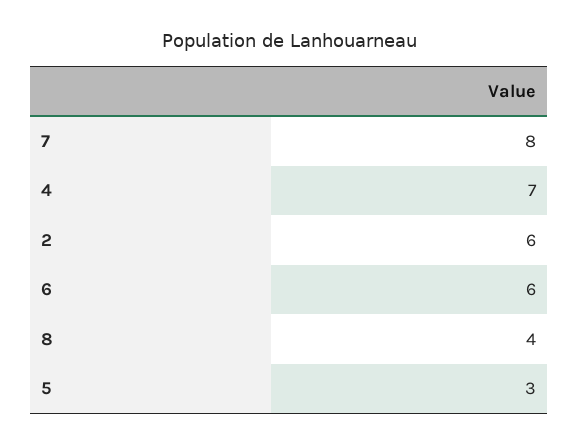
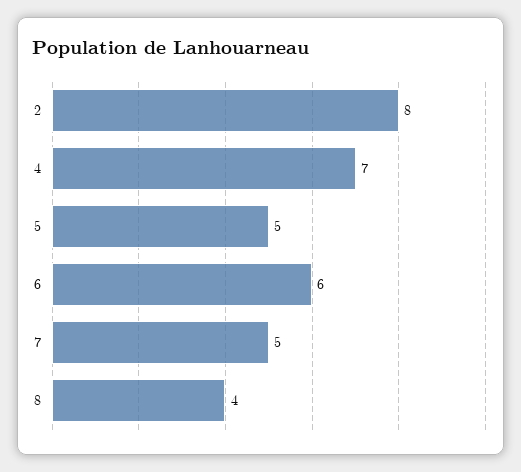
  {
-   "7": 8,
+   "7": 5,
    "4": 7,
-   "2": 6,
+   "2": 8,
    "6": 6,
    "8": 4,
-   "5": 3
+   "5": 5
  }

